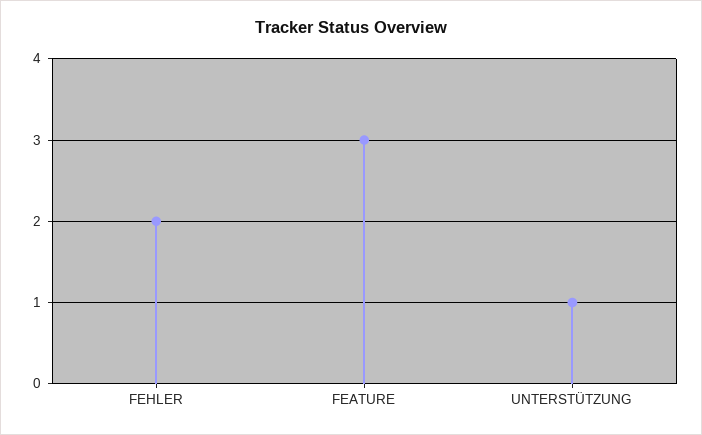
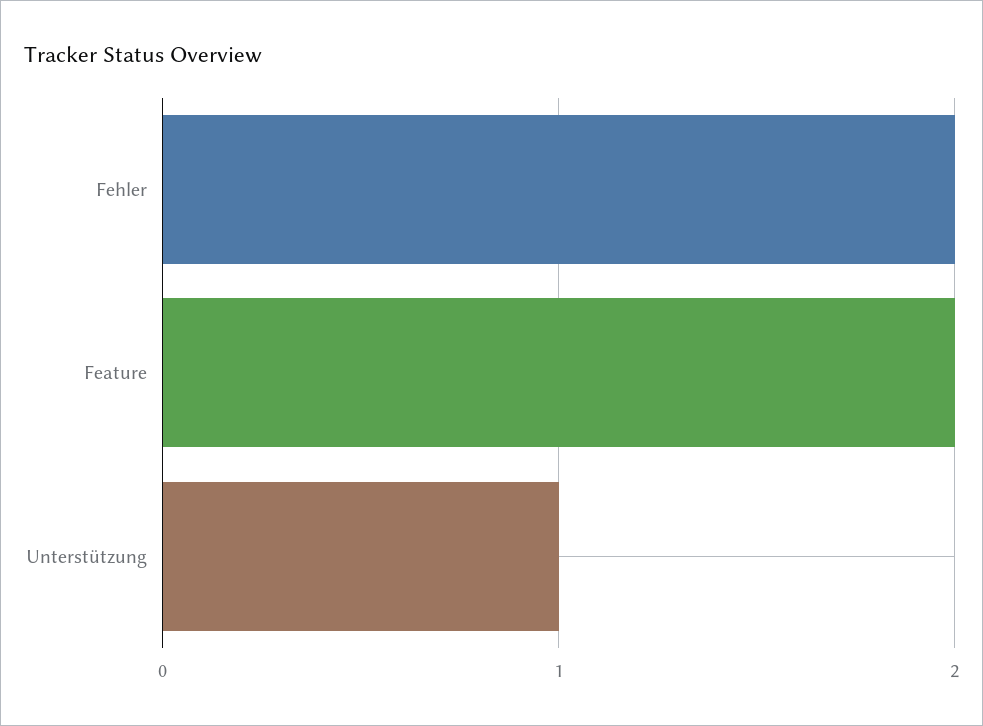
  {
    "FEHLER": 2,
-   "FEATURE": 3,
+   "FEATURE": 2,
    "UNTERSTÜTZUNG": 1
  }

